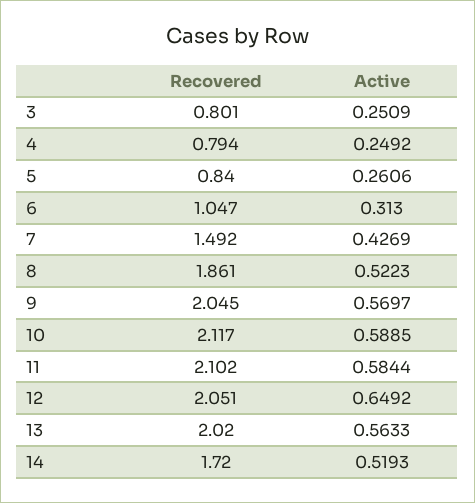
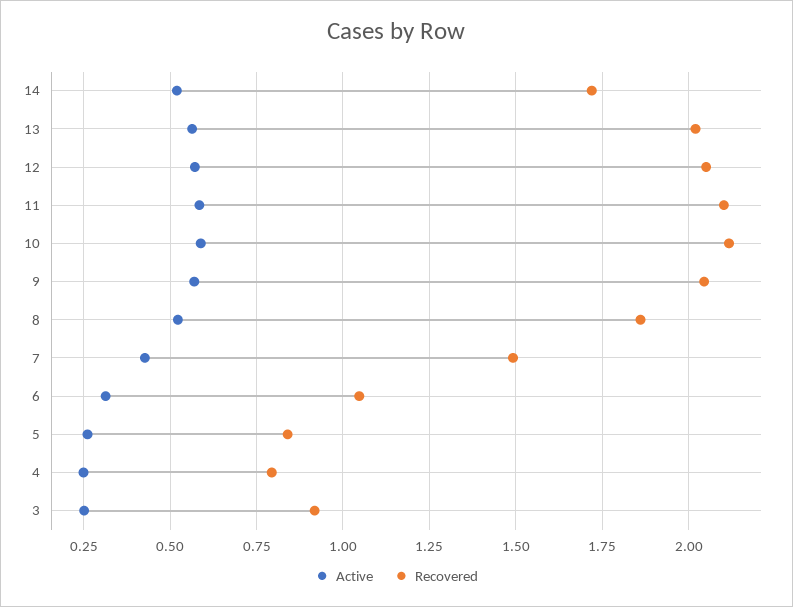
  {
    "Recovered": {
-     "3": 0.801,
+     "3": 0.925,
      "4": 0.794,
      "5": 0.84,
      "6": 1.047,
      "7": 1.492,
      "8": 1.861,
      "9": 2.045,
      "10": 2.117,
      "11": 2.102,
      "12": 2.051,
      "13": 2.02,
      "14": 1.72
    },
    "Active": {
      "3": 0.2509,
      "4": 0.2492,
      "5": 0.2606,
      "6": 0.313,
      "7": 0.4269,
      "8": 0.5223,
      "9": 0.5697,
      "10": 0.5885,
      "11": 0.5844,
-     "12": 0.6492,
+     "12": 0.575,
      "13": 0.5633,
      "14": 0.5193
    }
  }

